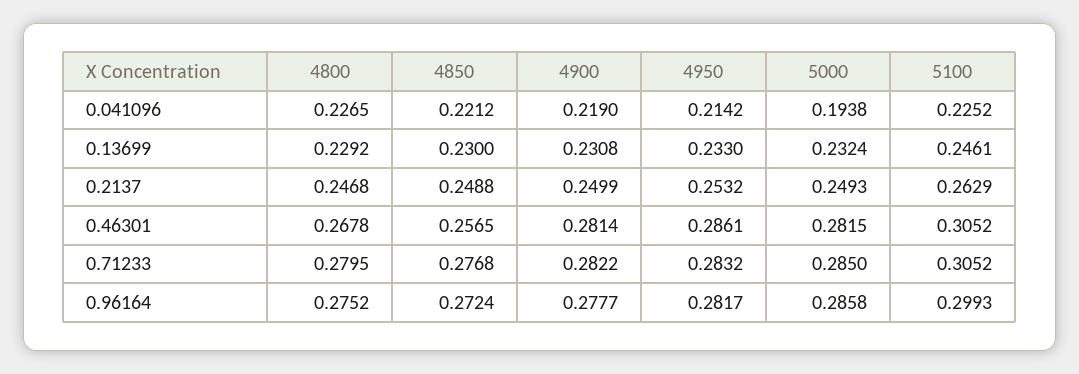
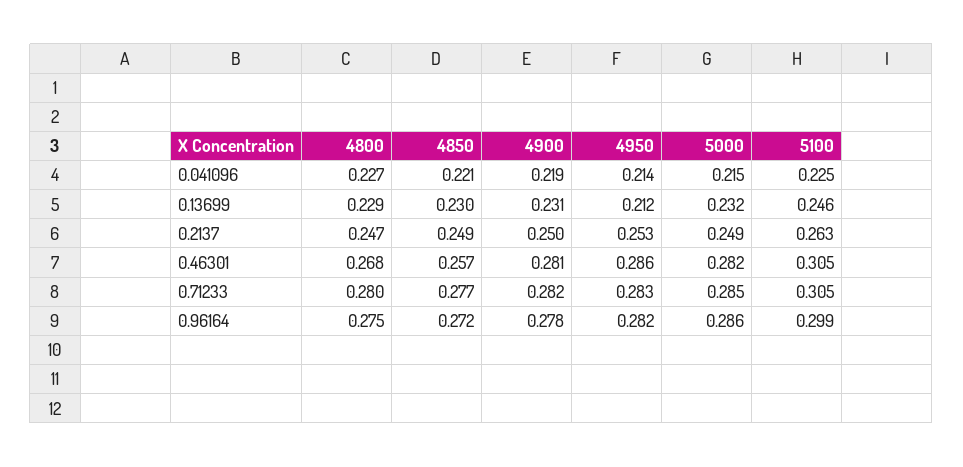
  {
    "4800": {
      "0.041096": 0.2265,
      "0.13699": 0.2292,
      "0.2137": 0.2468,
      "0.46301": 0.2678,
      "0.71233": 0.2795,
      "0.96164": 0.2752
    },
    "4850": {
      "0.041096": 0.2212,
      "0.13699": 0.23,
      "0.2137": 0.2488,
      "0.46301": 0.2565,
      "0.71233": 0.2768,
      "0.96164": 0.2724
    },
    "4900": {
      "0.041096": 0.219,
      "0.13699": 0.2308,
      "0.2137": 0.2499,
      "0.46301": 0.2814,
      "0.71233": 0.2822,
      "0.96164": 0.2777
    },
    "4950": {
      "0.041096": 0.2142,
-     "0.13699": 0.233,
+     "0.13699": 0.212,
      "0.2137": 0.2532,
      "0.46301": 0.2861,
      "0.71233": 0.2832,
      "0.96164": 0.2817
    },
    "5000": {
-     "0.041096": 0.1938,
+     "0.041096": 0.215,
      "0.13699": 0.2324,
      "0.2137": 0.2493,
      "0.46301": 0.2815,
      "0.71233": 0.285,
      "0.96164": 0.2858
    },
    "5100": {
      "0.041096": 0.2252,
      "0.13699": 0.2461,
      "0.2137": 0.2629,
      "0.46301": 0.3052,
      "0.71233": 0.3052,
      "0.96164": 0.2993
    }
  }

